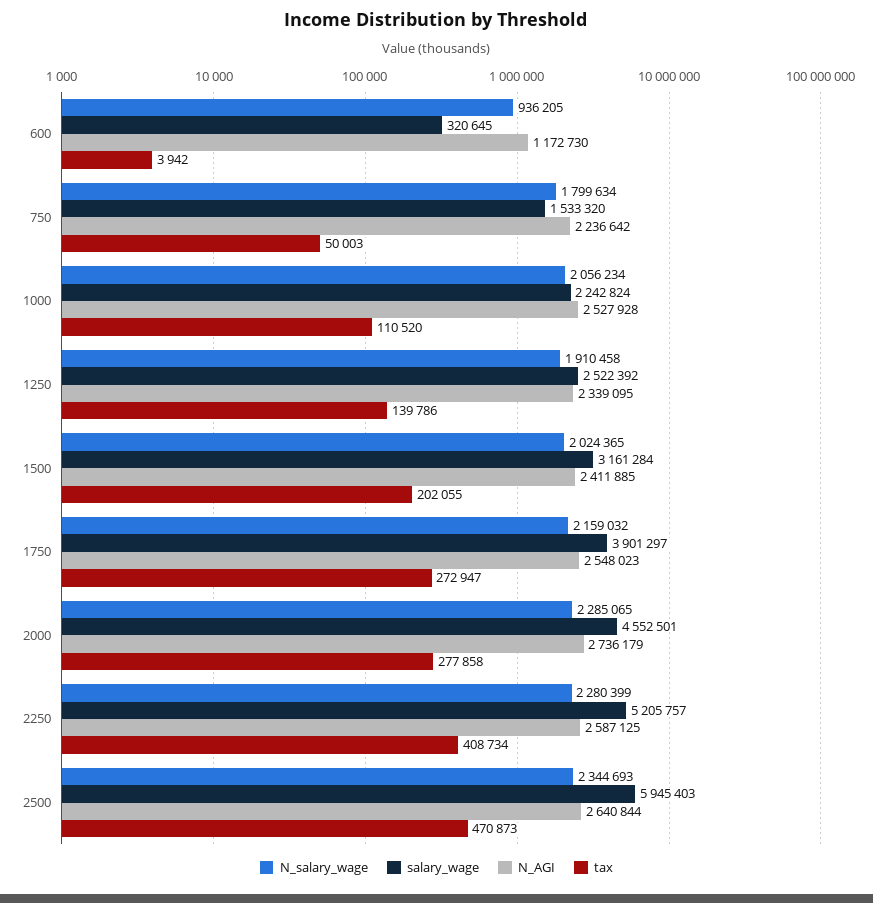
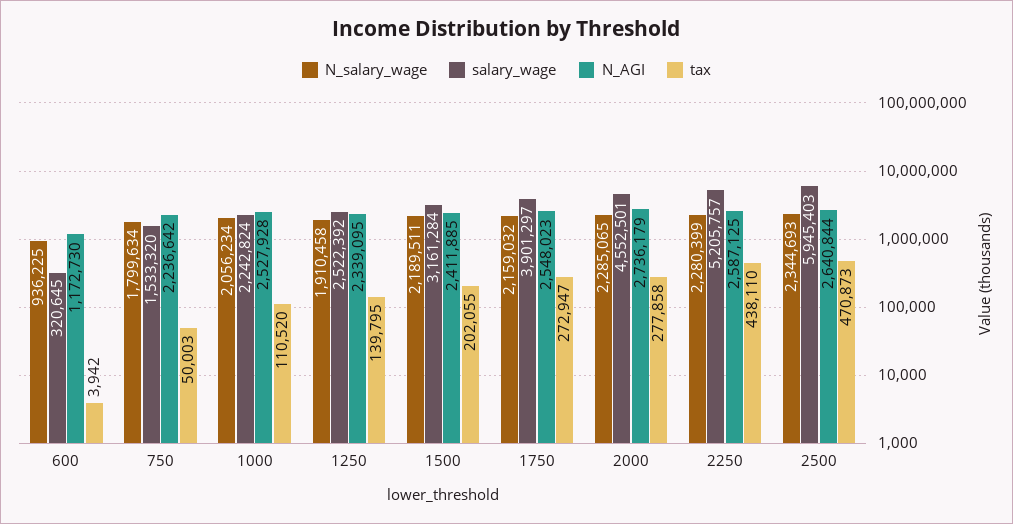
  {
    "N_salary_wage": {
-     "600": 936205,
+     "600": 936225,
      "750": 1799634,
      "1000": 2056234,
      "1250": 1910458,
-     "1500": 2024365,
+     "1500": 2189511,
      "1750": 2159032,
      "2000": 2285065,
      "2250": 2280399,
      "2500": 2344693
    },
    "salary_wage": {
      "600": 320645,
      "750": 1533320,
      "1000": 2242824,
      "1250": 2522392,
      "1500": 3161284,
      "1750": 3901297,
      "2000": 4552501,
      "2250": 5205757,
      "2500": 5945403
    },
    "N_AGI": {
      "600": 1172730,
      "750": 2236642,
      "1000": 2527928,
      "1250": 2339095,
      "1500": 2411885,
      "1750": 2548023,
      "2000": 2736179,
      "2250": 2587125,
      "2500": 2640844
    },
    "tax": {
      "600": 3942,
      "750": 50003,
      "1000": 110520,
-     "1250": 139786,
+     "1250": 139795,
      "1500": 202055,
      "1750": 272947,
      "2000": 277858,
-     "2250": 408734,
+     "2250": 438110,
      "2500": 470873
    }
  }

